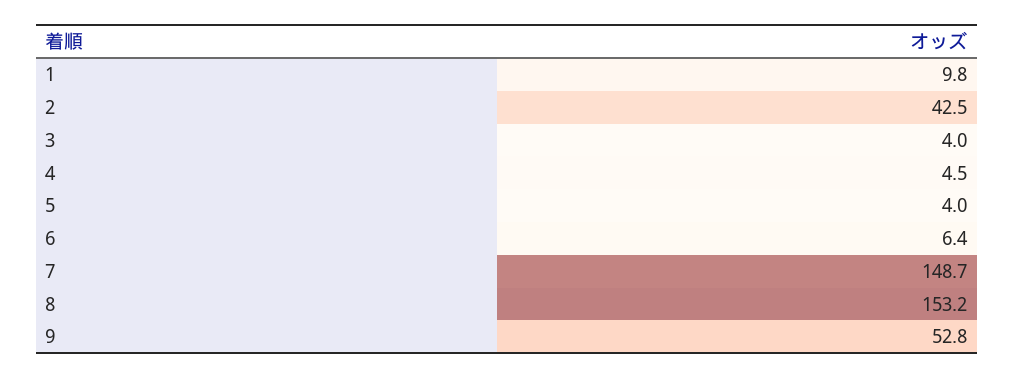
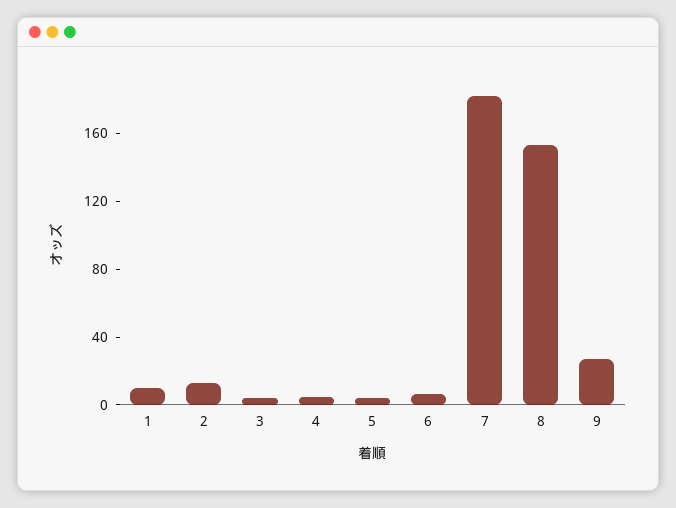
  {
    "1": 9.8,
-   "2": 42.5,
+   "2": 10,
    "3": 4,
    "4": 4.5,
    "5": 4,
    "6": 6.4,
-   "7": 148.7,
+   "7": 180,
    "8": 153.2,
-   "9": 52.8
+   "9": 30
  }

